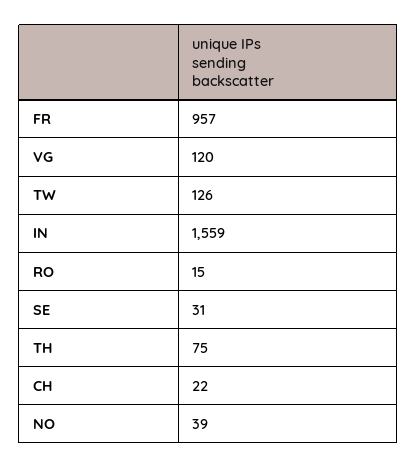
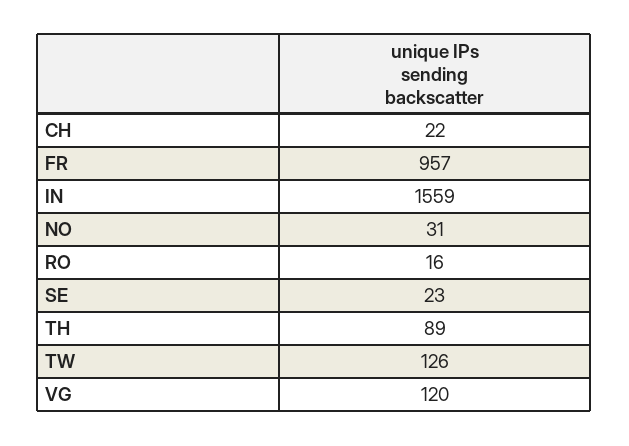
  {
    "FR": 957,
    "VG": 120,
    "TW": 126,
    "IN": 1559,
-   "RO": 15,
+   "RO": 16,
-   "SE": 31,
+   "SE": 23,
-   "TH": 75,
+   "TH": 89,
    "CH": 22,
-   "NO": 39
+   "NO": 31
  }

